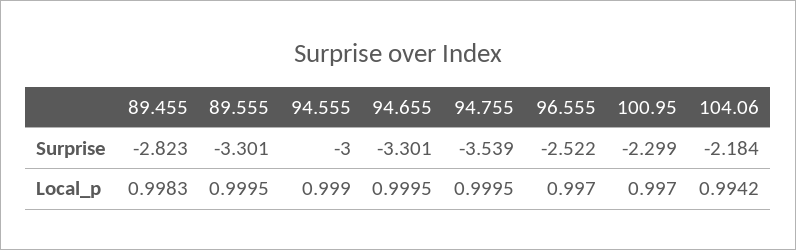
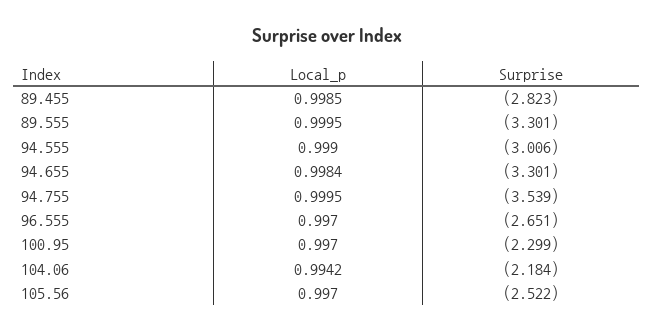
  {
    "89.455": {
      "Surprise": -2.823,
-     "Local_p": 0.9983
+     "Local_p": 0.9985
    },
    "89.555": {
      "Surprise": -3.301,
      "Local_p": 0.9995
    },
    "94.555": {
-     "Surprise": -3,
+     "Surprise": -3.006,
      "Local_p": 0.999
    },
    "94.655": {
      "Surprise": -3.301,
-     "Local_p": 0.9995
+     "Local_p": 0.9984
    },
    "94.755": {
      "Surprise": -3.539,
      "Local_p": 0.9995
    },
    "96.555": {
-     "Surprise": -2.522,
+     "Surprise": -2.651,
      "Local_p": 0.997
    },
    "100.95": {
      "Surprise": -2.299,
      "Local_p": 0.997
    },
    "104.06": {
      "Surprise": -2.184,
      "Local_p": 0.9942
-   }
+   },
+   "105.56": {
+     "Local_p": 0.997,
+     "Surprise": -2.522
+   }
  }

